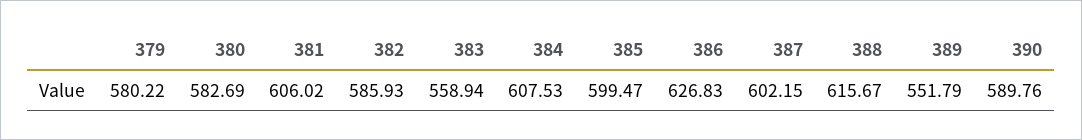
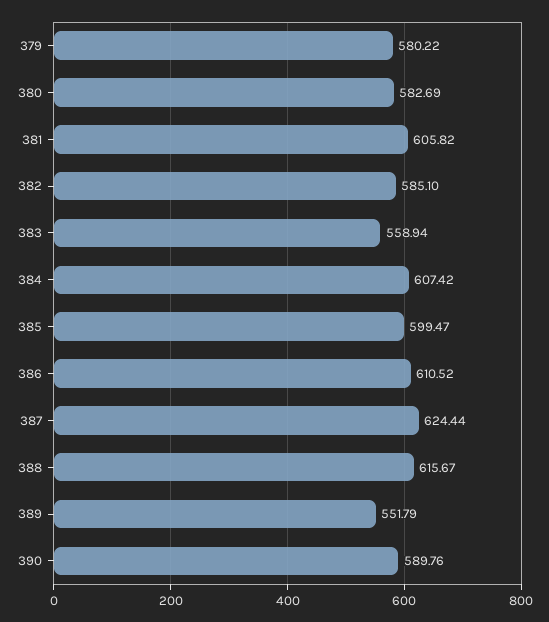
  {
    "379": 580.22,
    "380": 582.69,
-   "381": 606.02,
+   "381": 605.82,
-   "382": 585.93,
+   "382": 585.1,
    "383": 558.94,
-   "384": 607.53,
+   "384": 607.42,
    "385": 599.47,
-   "386": 626.83,
+   "386": 610.52,
-   "387": 602.15,
+   "387": 624.44,
    "388": 615.67,
    "389": 551.79,
    "390": 589.76
  }

